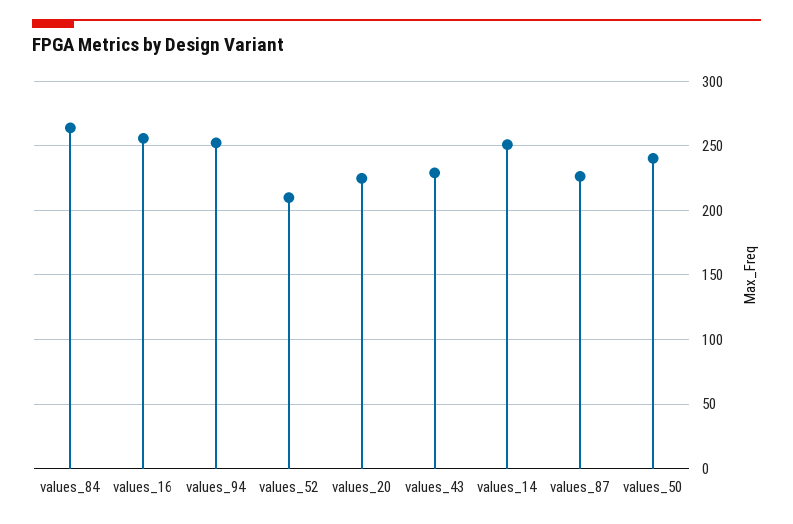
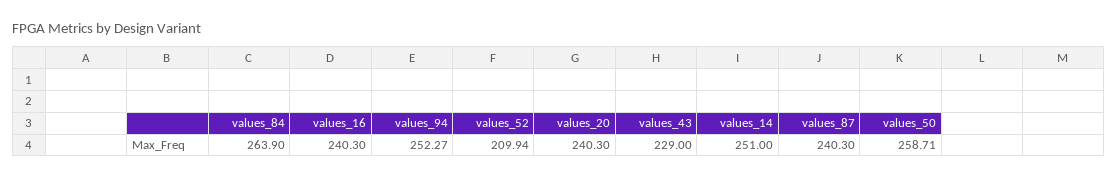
  {
    "values_84": 263.9,
-   "values_16": 255,
+   "values_16": 240.3,
    "values_94": 252.27,
    "values_52": 209.94,
-   "values_20": 225,
+   "values_20": 240.3,
    "values_43": 229,
    "values_14": 251,
-   "values_87": 225,
+   "values_87": 240.3,
-   "values_50": 240
+   "values_50": 258.71
  }

